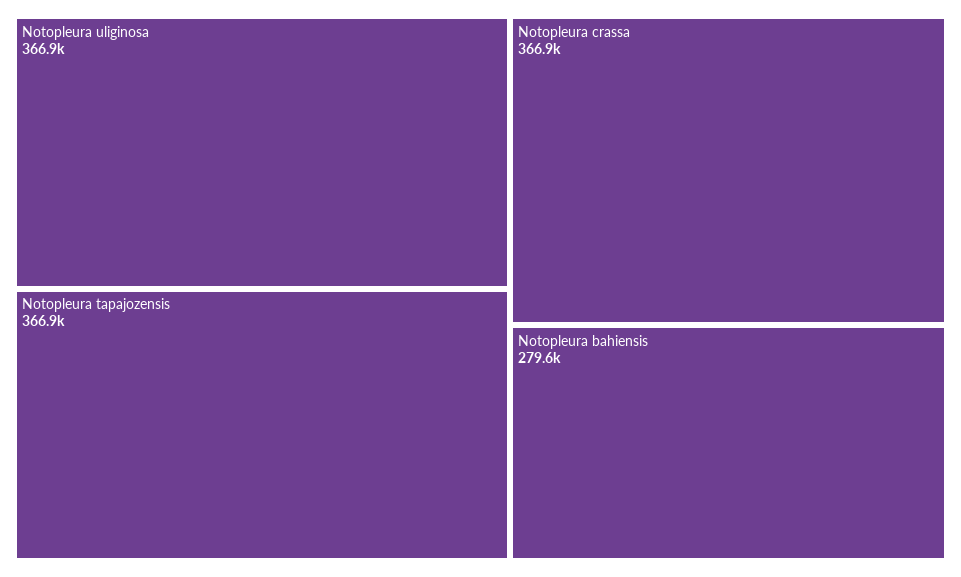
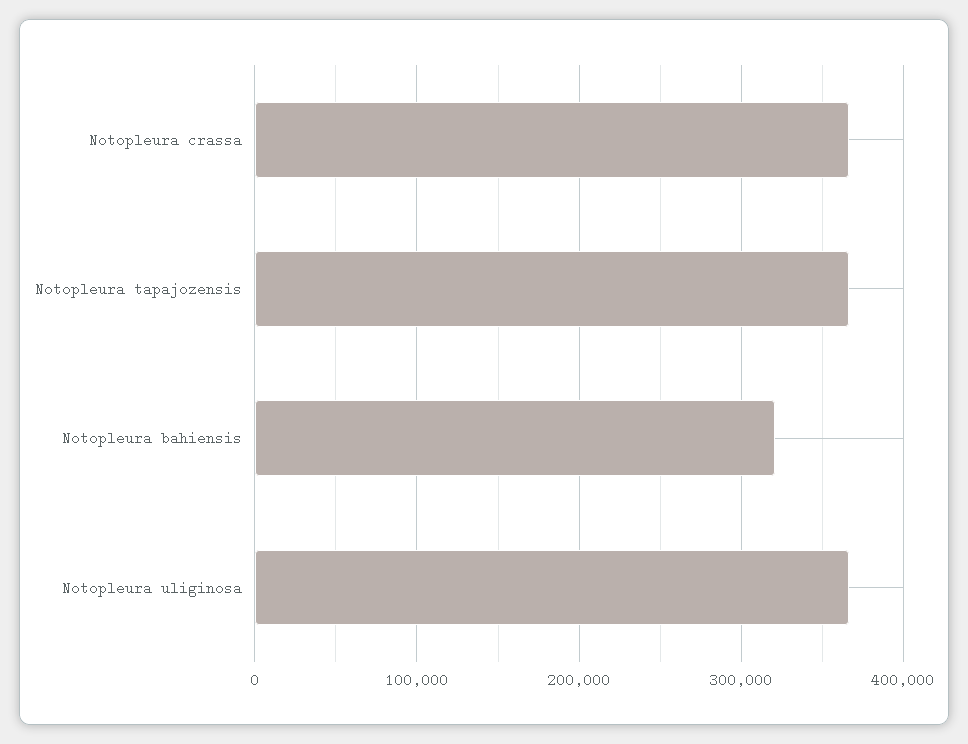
  {
    "Notopleura uliginosa": 366900,
    "Notopleura tapajozensis": 366900,
    "Notopleura crassa": 366900,
-   "Notopleura bahiensis": 279600
+   "Notopleura bahiensis": 320000
  }

